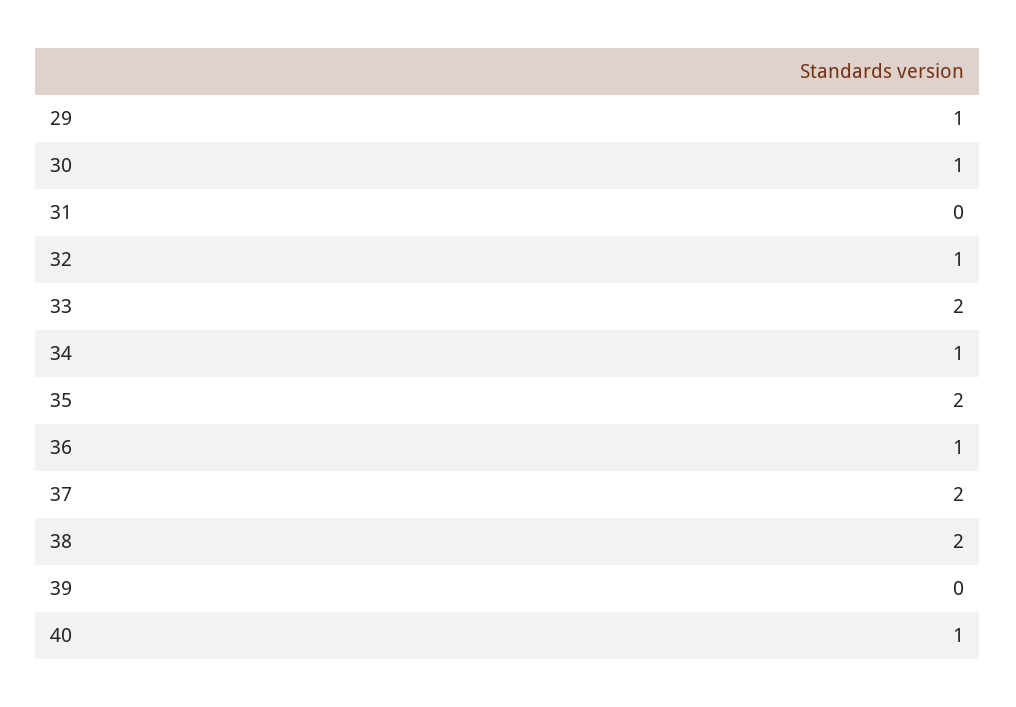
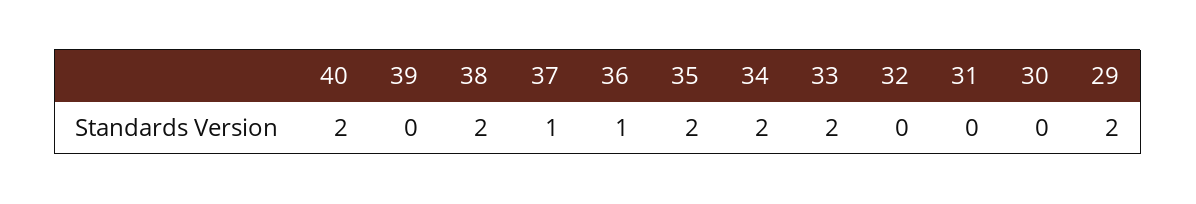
  {
-   "29": 1,
+   "29": 2,
-   "30": 1,
+   "30": 0,
    "31": 0,
-   "32": 1,
+   "32": 0,
    "33": 2,
-   "34": 1,
+   "34": 2,
    "35": 2,
    "36": 1,
-   "37": 2,
+   "37": 1,
    "38": 2,
    "39": 0,
-   "40": 1
+   "40": 2
  }

